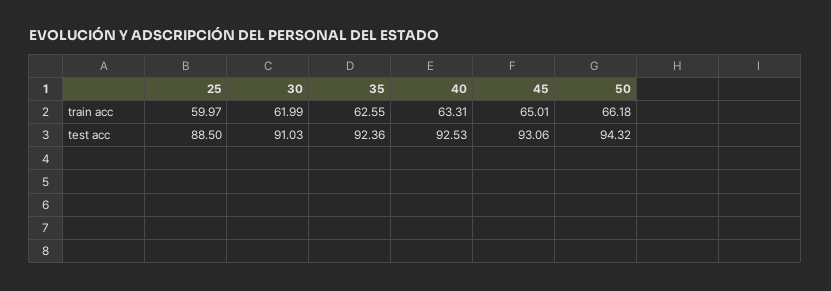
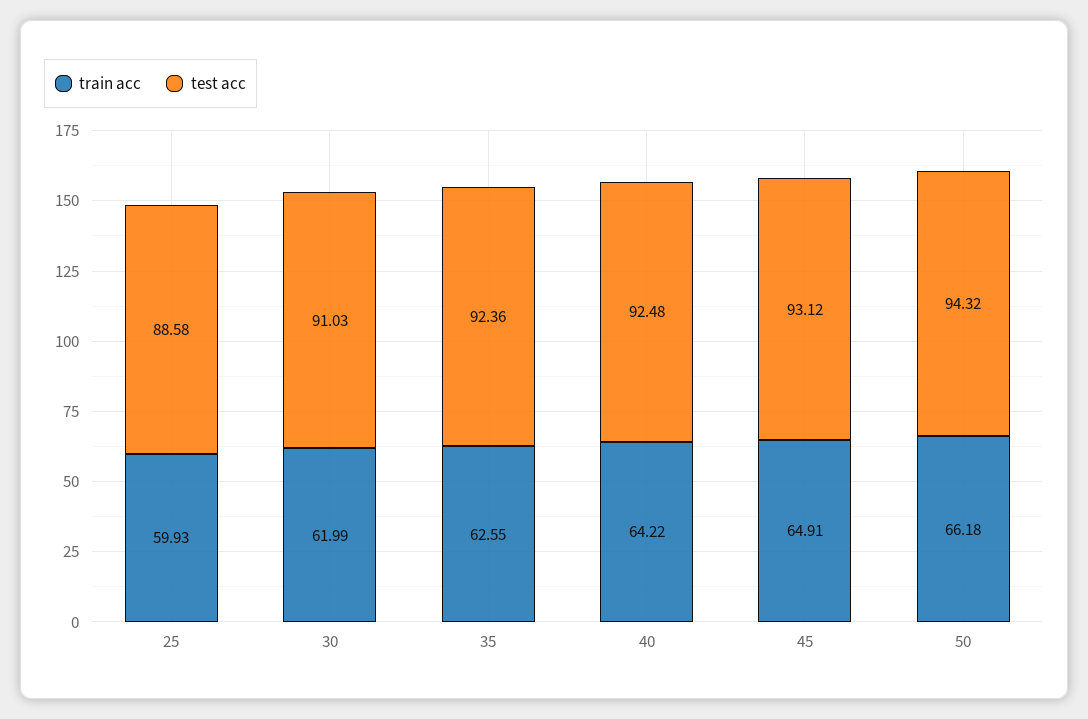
  {
    "train acc": {
-     "25": 59.97,
+     "25": 59.93,
      "30": 61.99,
      "35": 62.55,
-     "40": 63.31,
+     "40": 64.22,
-     "45": 65.01,
+     "45": 64.91,
      "50": 66.18
    },
    "test acc": {
-     "25": 88.5,
+     "25": 88.58,
      "30": 91.03,
      "35": 92.36,
-     "40": 92.53,
+     "40": 92.48,
-     "45": 93.06,
+     "45": 93.12,
      "50": 94.32
    }
  }

